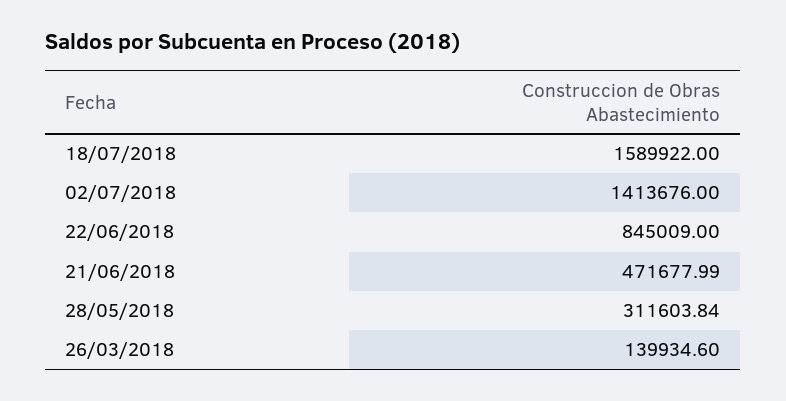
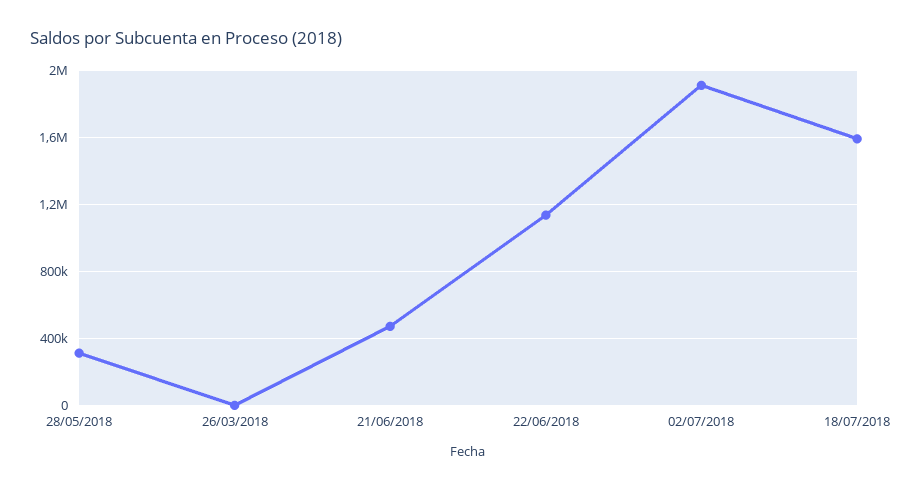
  {
    "18/07/2018": 1589922,
-   "02/07/2018": 1413676,
+   "02/07/2018": 1900000,
-   "22/06/2018": 845009,
+   "22/06/2018": 1150000,
    "21/06/2018": 471677.99,
    "28/05/2018": 311603.84,
-   "26/03/2018": 139934.6
+   "26/03/2018": 0
  }

